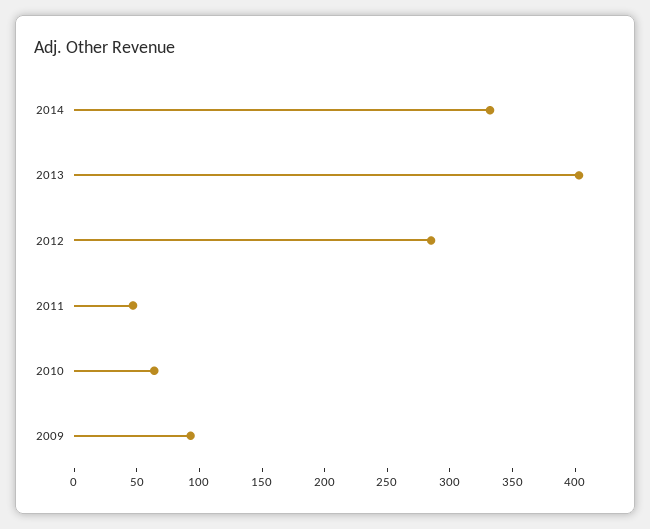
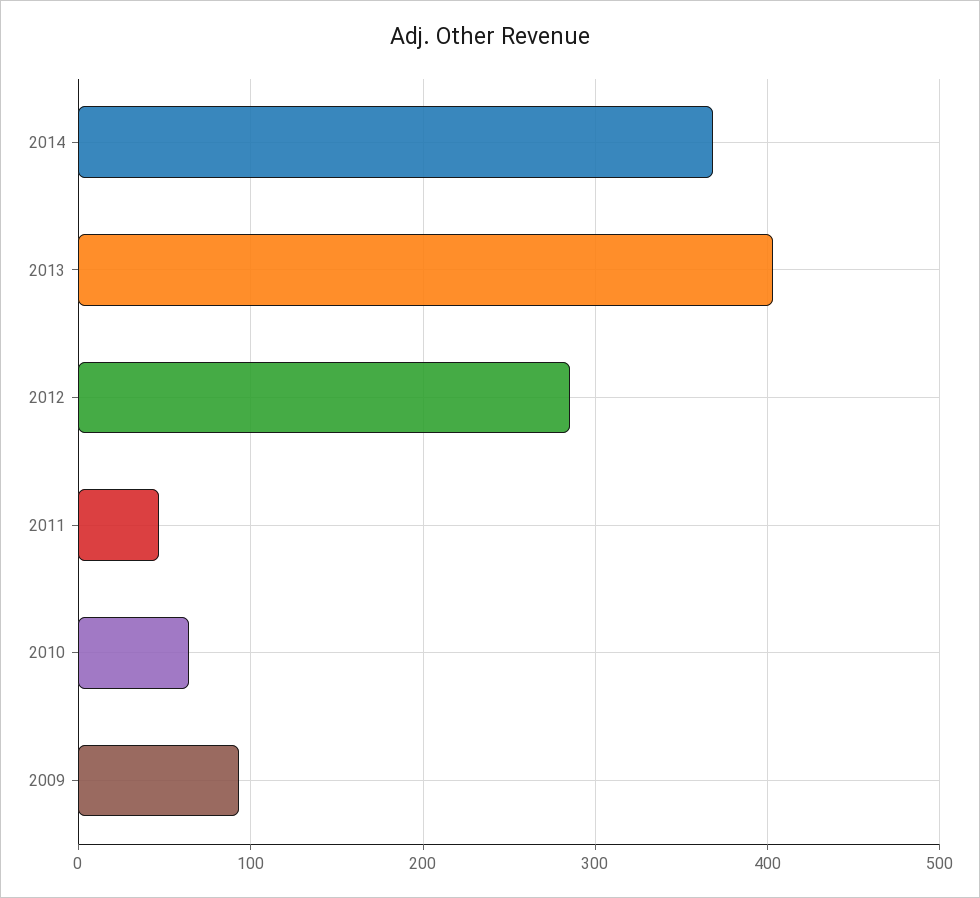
  {
-   "2014": 330,
+   "2014": 370,
    "2013": 400,
    "2012": 290,
    "2011": 50,
    "2010": 60,
    "2009": 90
  }

